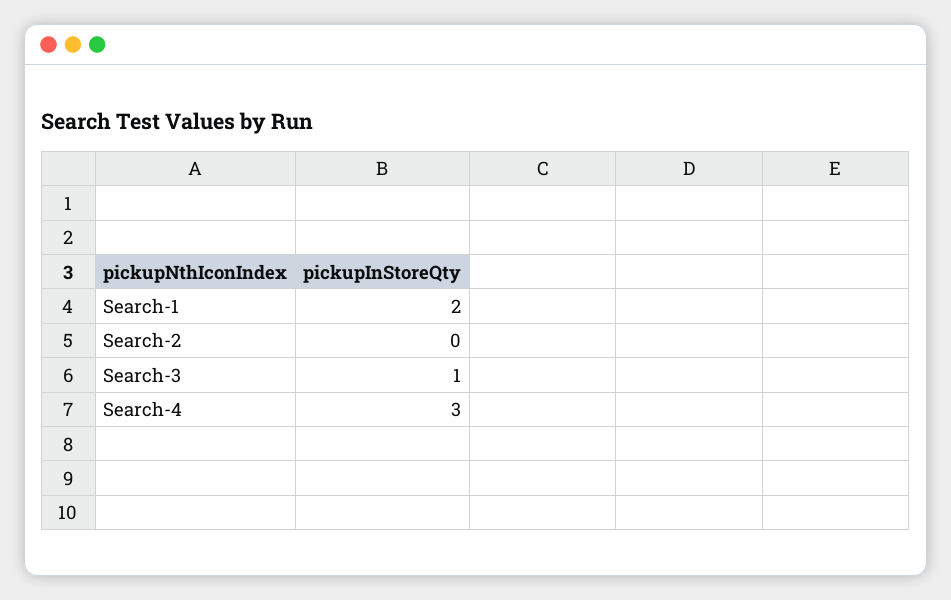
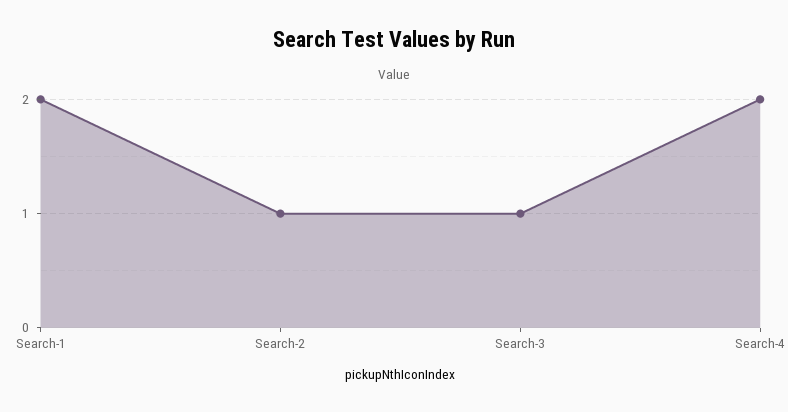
  {
    "Search-1": 2,
-   "Search-2": 0,
+   "Search-2": 1,
    "Search-3": 1,
-   "Search-4": 3
+   "Search-4": 2
  }

